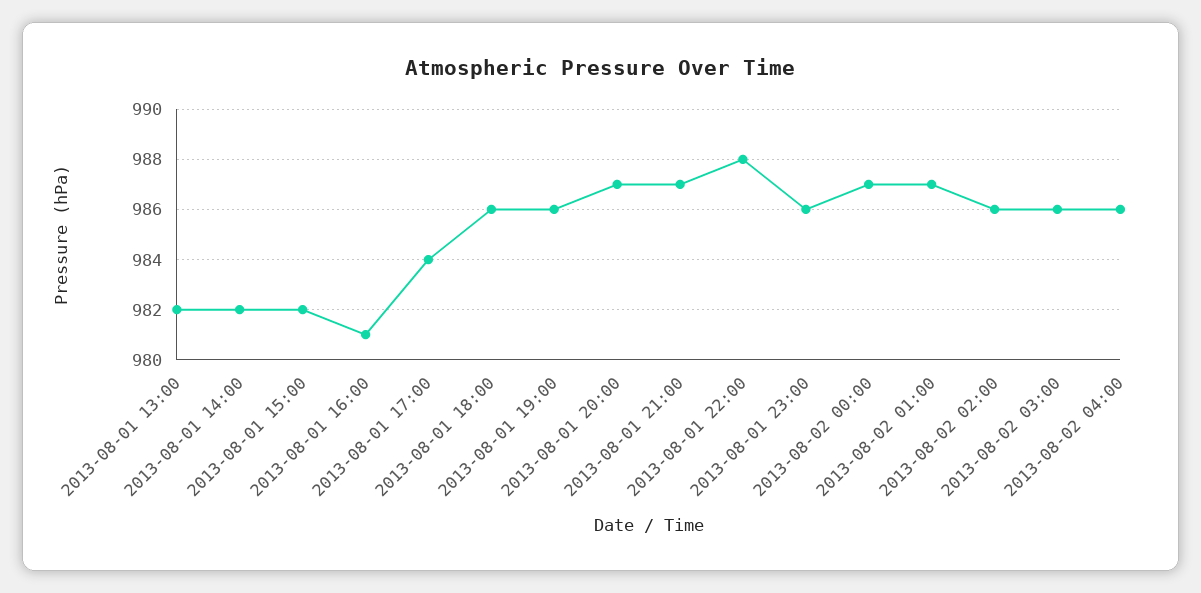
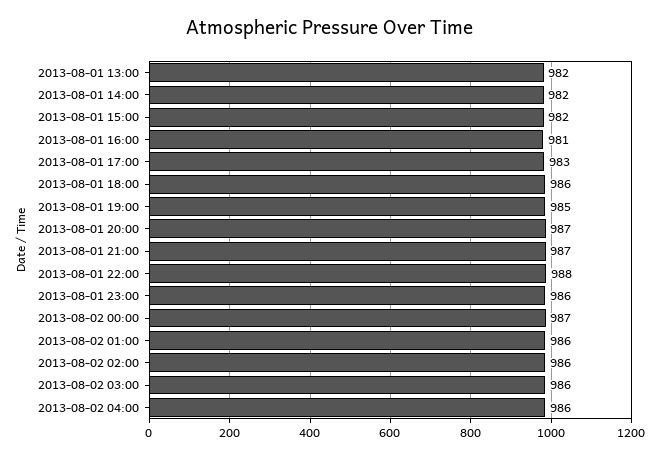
  {
    "2013-08-01 13:00": 982,
    "2013-08-01 14:00": 982,
    "2013-08-01 15:00": 982,
    "2013-08-01 16:00": 981,
-   "2013-08-01 17:00": 984,
+   "2013-08-01 17:00": 983,
    "2013-08-01 18:00": 986,
-   "2013-08-01 19:00": 986,
+   "2013-08-01 19:00": 985,
    "2013-08-01 20:00": 987,
    "2013-08-01 21:00": 987,
    "2013-08-01 22:00": 988,
    "2013-08-01 23:00": 986,
    "2013-08-02 00:00": 987,
-   "2013-08-02 01:00": 987,
+   "2013-08-02 01:00": 986,
    "2013-08-02 02:00": 986,
    "2013-08-02 03:00": 986,
    "2013-08-02 04:00": 986
  }

